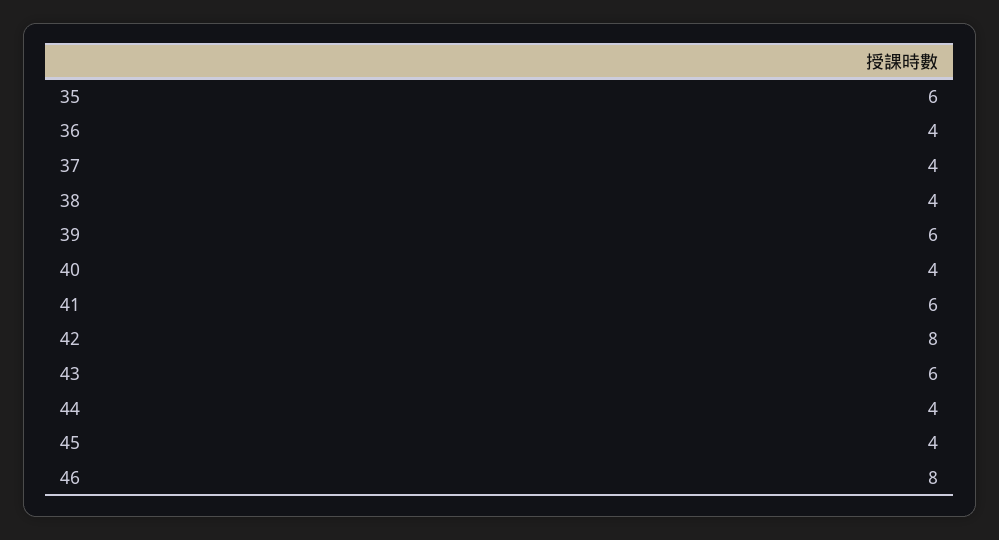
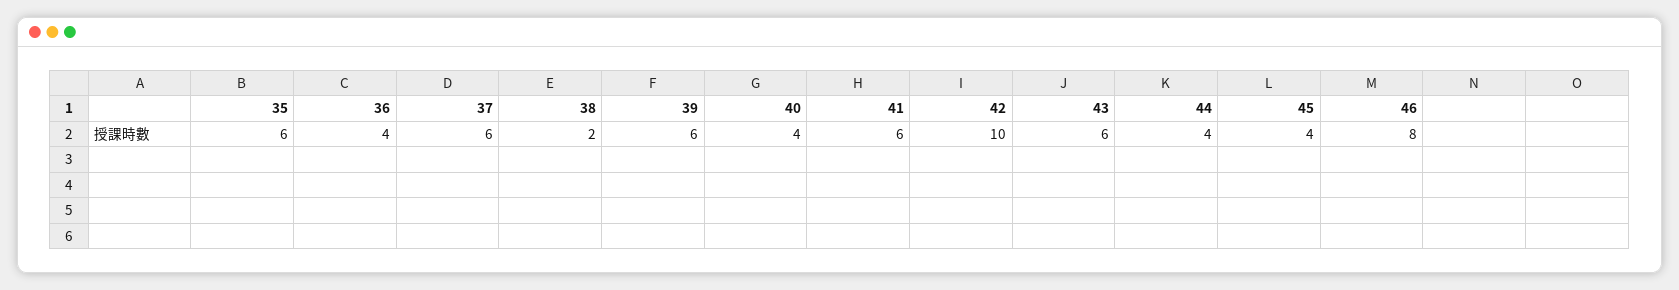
  {
    "35": 6,
    "36": 4,
-   "37": 4,
+   "37": 6,
-   "38": 4,
+   "38": 2,
    "39": 6,
    "40": 4,
    "41": 6,
-   "42": 8,
+   "42": 10,
    "43": 6,
    "44": 4,
    "45": 4,
    "46": 8
  }

